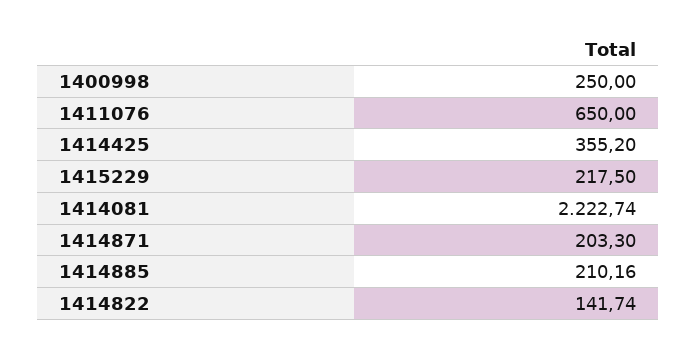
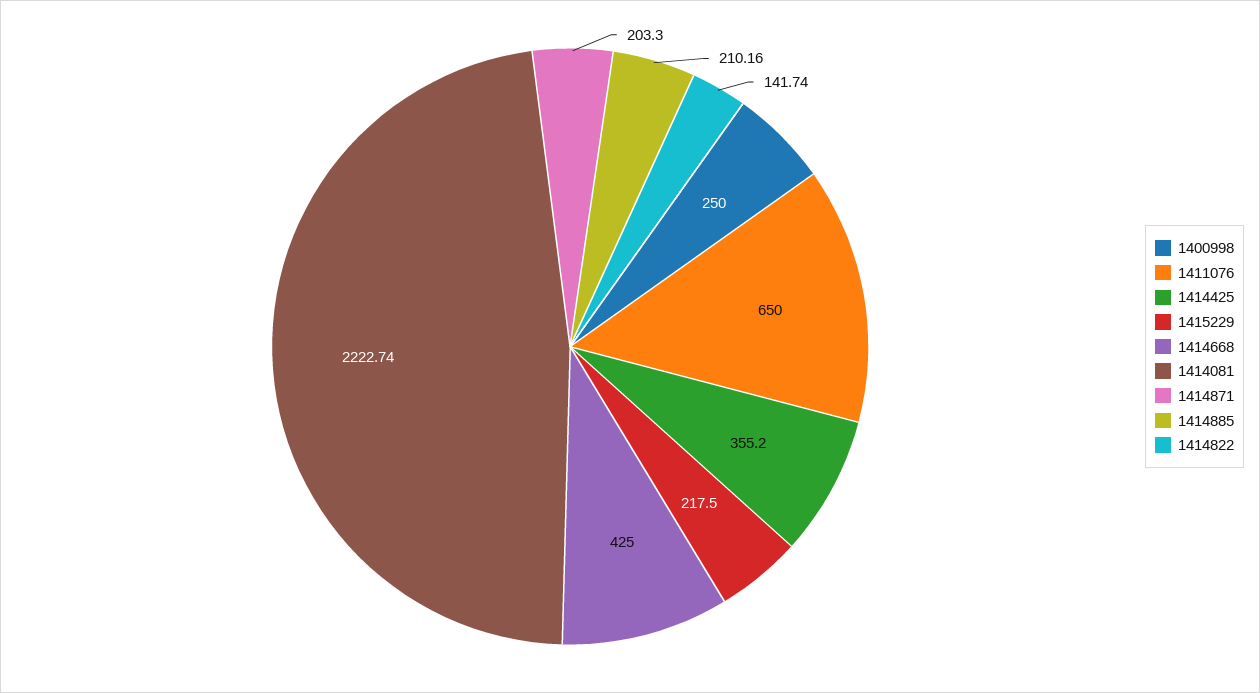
  {
    "1400998": 250,
    "1411076": 650,
    "1414425": 355.2,
    "1415229": 217.5,
    "1414081": 2222.74,
    "1414871": 203.3,
    "1414885": 210.16,
-   "1414822": 141.74
+   "1414822": 141.74,
+   "1414668": 425
  }

